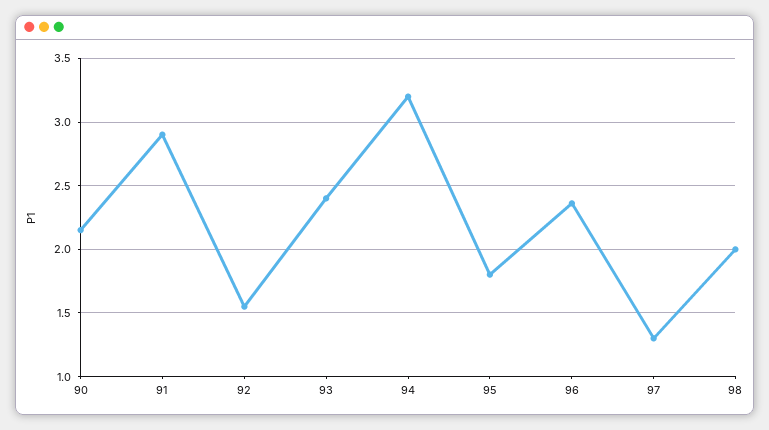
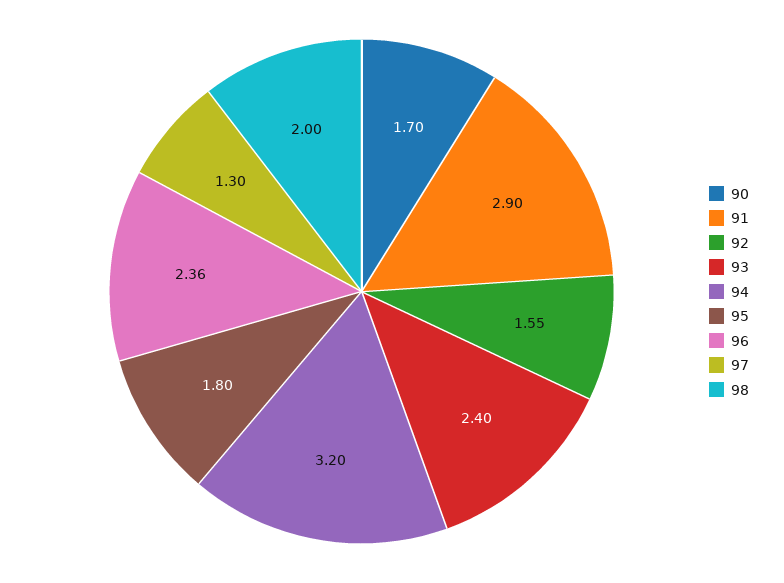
  {
-   "90": 2.15,
+   "90": 1.7,
    "91": 2.9,
    "92": 1.55,
    "93": 2.4,
    "94": 3.2,
    "95": 1.8,
    "96": 2.36,
    "97": 1.3,
    "98": 2
  }

